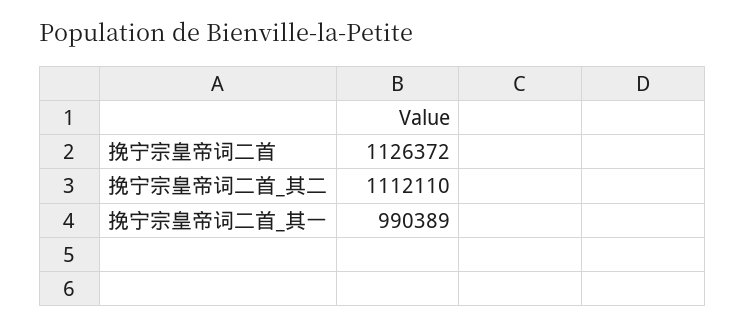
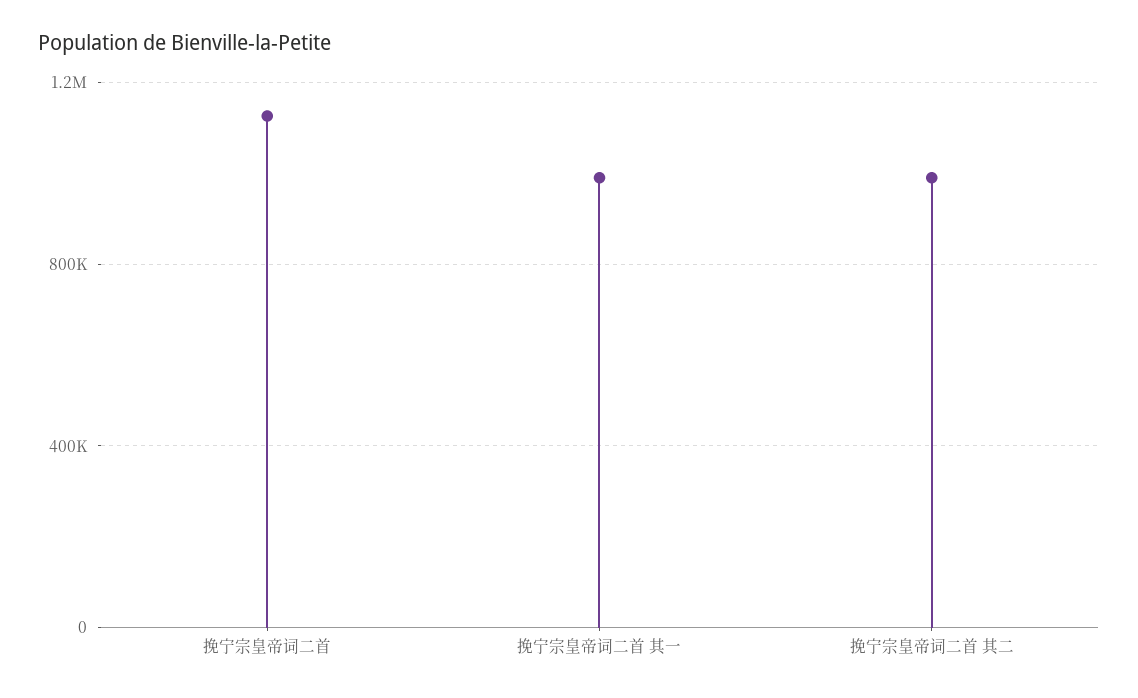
  {
    "挽宁宗皇帝词二首": 1126372,
-   "挽宁宗皇帝词二首_其二": 1112110,
+   "挽宁宗皇帝词二首_其二": 1000000,
    "挽宁宗皇帝词二首_其一": 990389
  }

